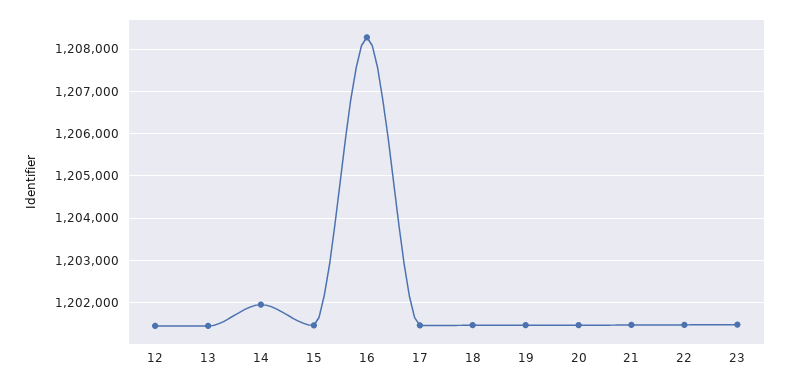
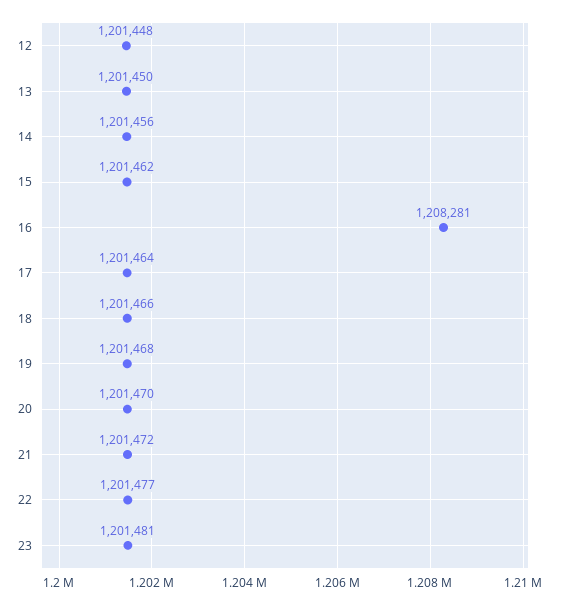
  {
    "12": 1201448,
    "13": 1201450,
-   "14": 1202000,
+   "14": 1201456,
    "15": 1201462,
    "16": 1208281,
    "17": 1201464,
    "18": 1201466,
    "19": 1201468,
    "20": 1201470,
    "21": 1201472,
    "22": 1201477,
    "23": 1201481
  }

